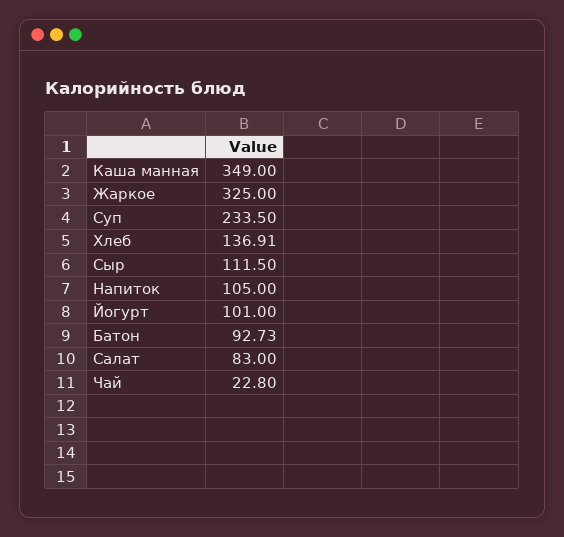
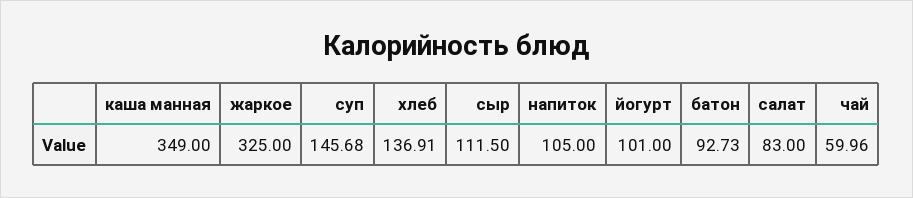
  {
    "Каша манная": 349,
    "Жаркое": 325,
-   "Суп": 233.5,
+   "Суп": 145.68,
    "Хлеб": 136.91,
    "Сыр": 111.5,
    "Напиток": 105,
    "Йогурт": 101,
    "Батон": 92.73,
    "Салат": 83,
-   "Чай": 22.8
+   "Чай": 59.96
  }

